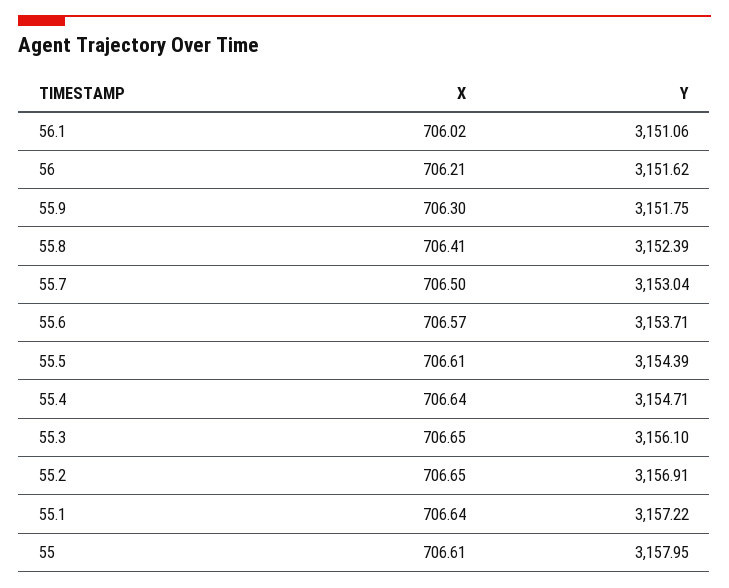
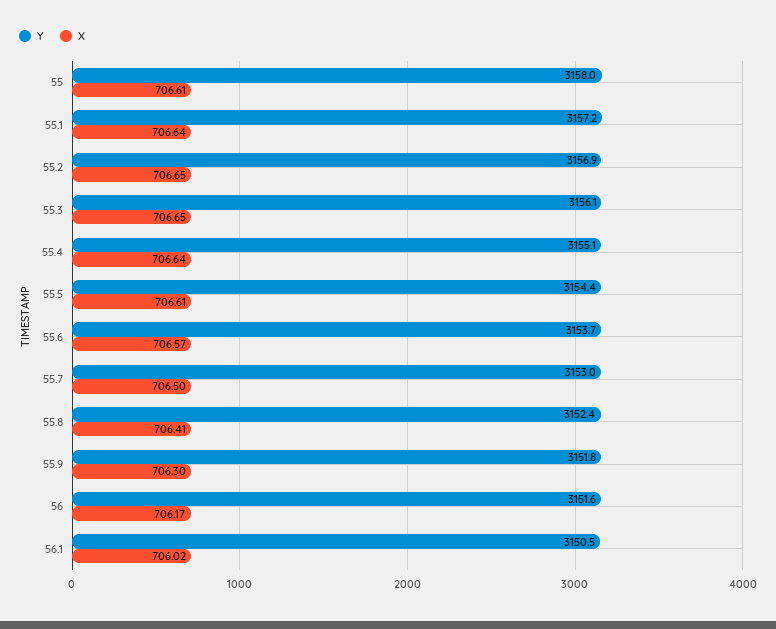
  {
    "X": {
      "56.1": 706.02,
-     "56": 706.21,
+     "56": 706.17,
      "55.9": 706.3,
      "55.8": 706.41,
      "55.7": 706.5,
      "55.6": 706.57,
      "55.5": 706.61,
      "55.4": 706.64,
      "55.3": 706.65,
      "55.2": 706.65,
      "55.1": 706.64,
      "55": 706.61
    },
    "Y": {
-     "56.1": 3151.06,
+     "56.1": 3150.5,
      "56": 3151.62,
      "55.9": 3151.75,
      "55.8": 3152.39,
      "55.7": 3153.04,
      "55.6": 3153.71,
      "55.5": 3154.39,
-     "55.4": 3154.71,
+     "55.4": 3155.1,
      "55.3": 3156.1,
      "55.2": 3156.91,
      "55.1": 3157.22,
      "55": 3157.95
    }
  }

